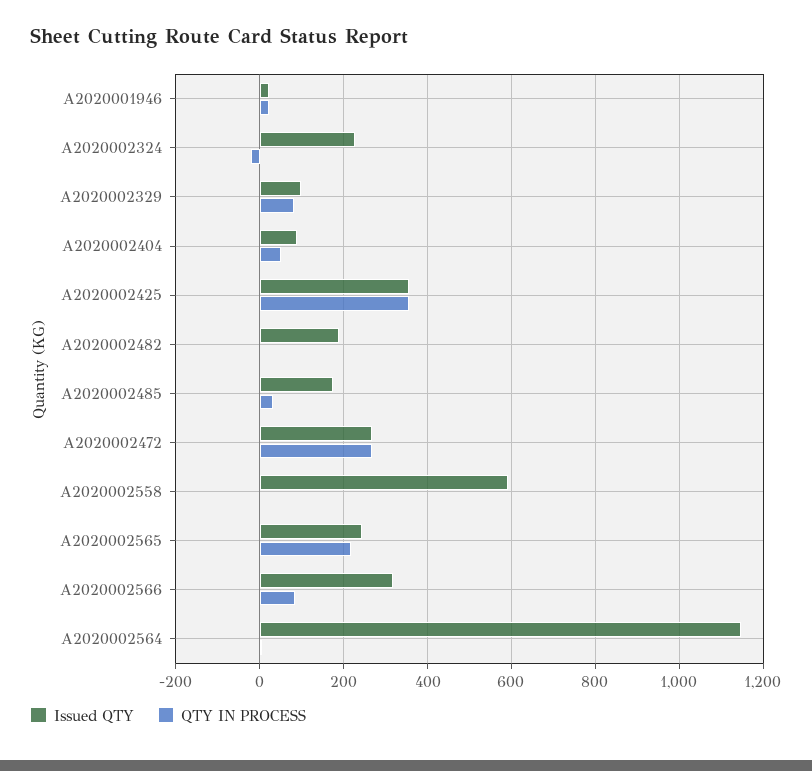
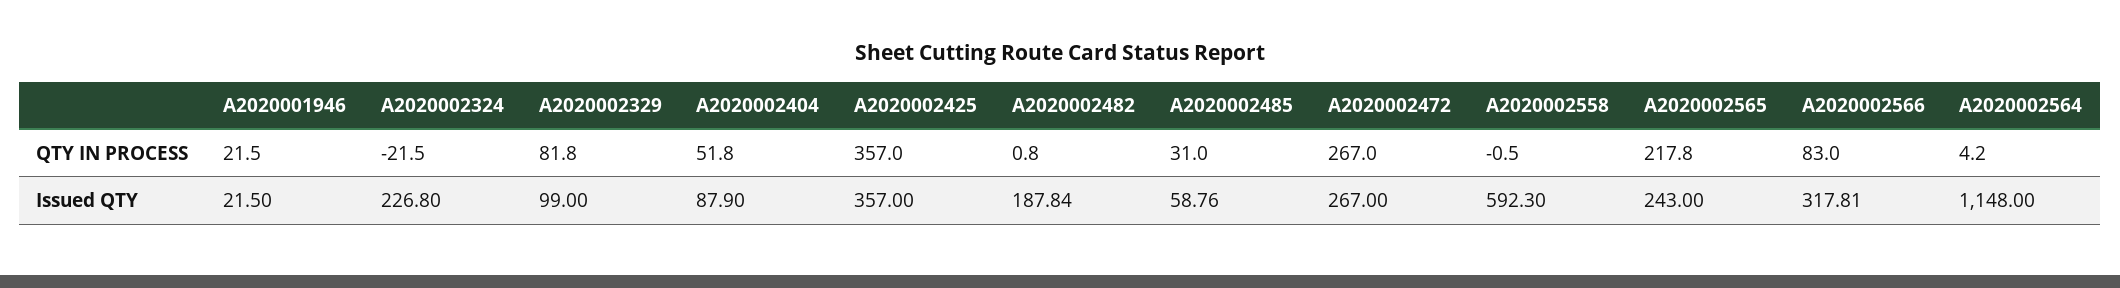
  {
    "Issued QTY": {
      "A2020001946": 21.5,
      "A2020002324": 226.8,
      "A2020002329": 99,
      "A2020002404": 87.9,
      "A2020002425": 357,
      "A2020002482": 187.84,
-     "A2020002485": 180,
+     "A2020002485": 58.76,
      "A2020002472": 267,
      "A2020002558": 592.3,
      "A2020002565": 243,
      "A2020002566": 317.81,
      "A2020002564": 1148
    },
    "QTY IN PROCESS": {
      "A2020001946": 21.5,
      "A2020002324": -21.5,
      "A2020002329": 81.8,
      "A2020002404": 51.8,
      "A2020002425": 357,
      "A2020002482": 0.8,
      "A2020002485": 31,
      "A2020002472": 267,
      "A2020002558": -0.5,
      "A2020002565": 217.8,
      "A2020002566": 83,
      "A2020002564": 4.2
    }
  }

